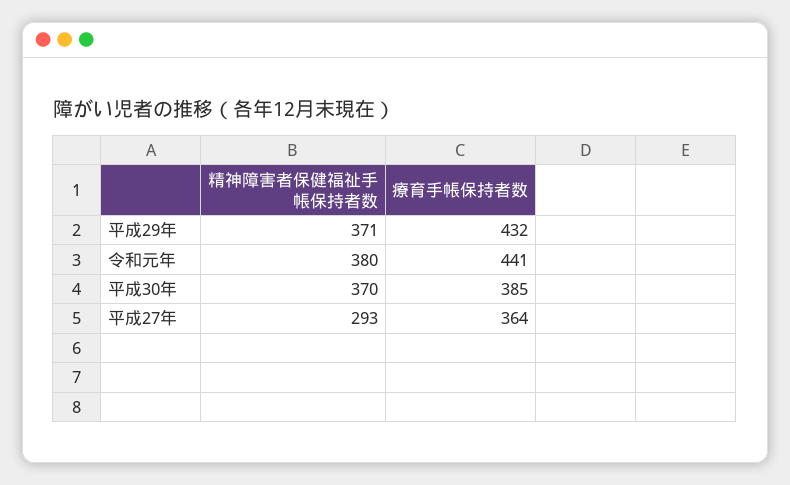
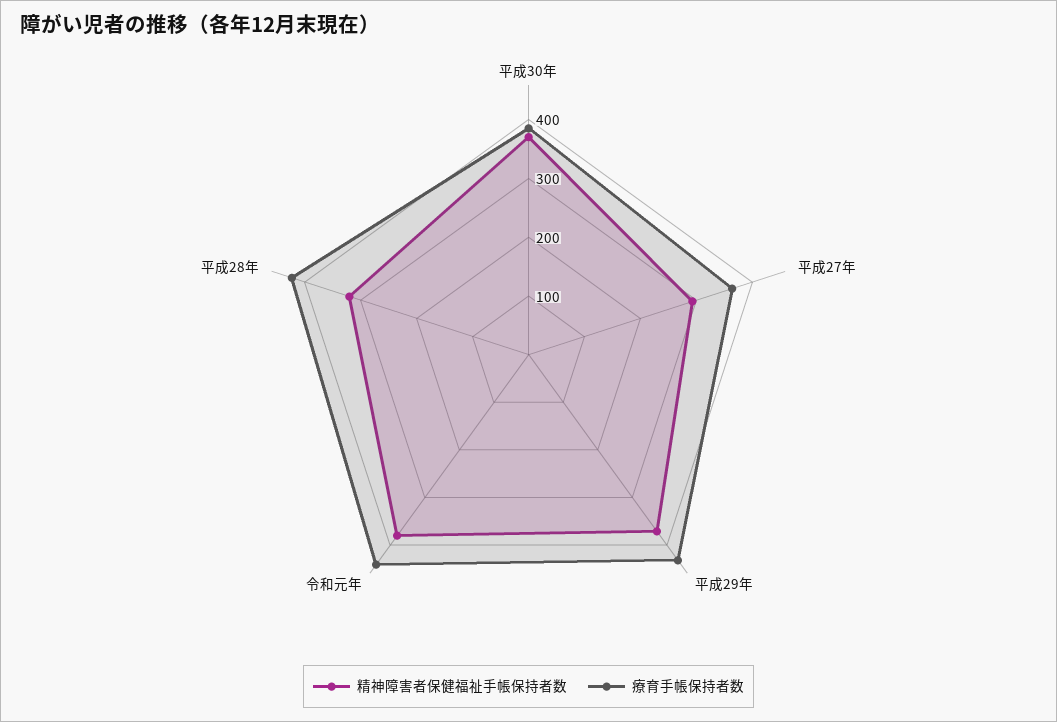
  {
    "精神障害者保健福祉手帳保持者数": {
      "平成29年": 371,
      "令和元年": 380,
      "平成30年": 370,
-     "平成27年": 293
+     "平成27年": 293,
+     "平成28年": 320
    },
    "療育手帳保持者数": {
      "平成29年": 432,
      "令和元年": 441,
      "平成30年": 385,
-     "平成27年": 364
+     "平成27年": 364,
+     "平成28年": 420
    }
  }

